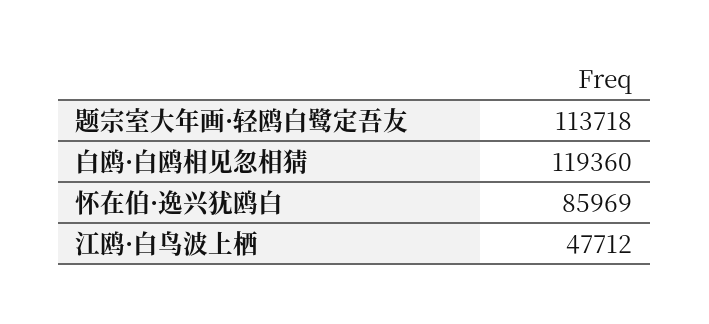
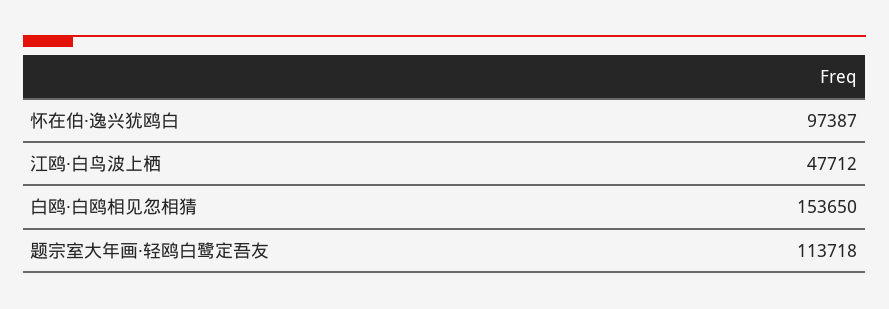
  {
    "题宗室大年画·轻鸥白鹭定吾友": 113718,
-   "白鸥·白鸥相见忽相猜": 119360,
+   "白鸥·白鸥相见忽相猜": 153650,
-   "怀在伯·逸兴犹鸥白": 85969,
+   "怀在伯·逸兴犹鸥白": 97387,
    "江鸥·白鸟波上栖": 47712
  }

